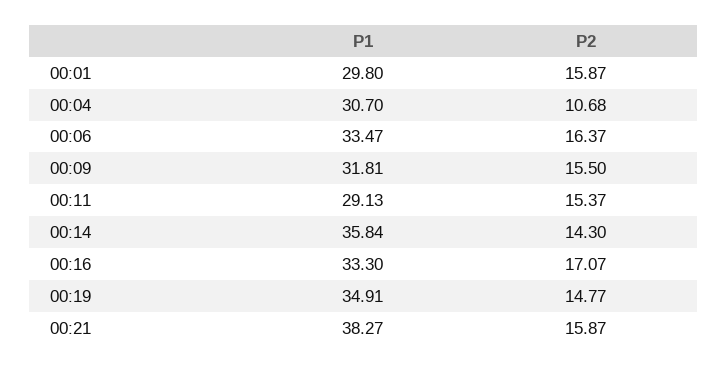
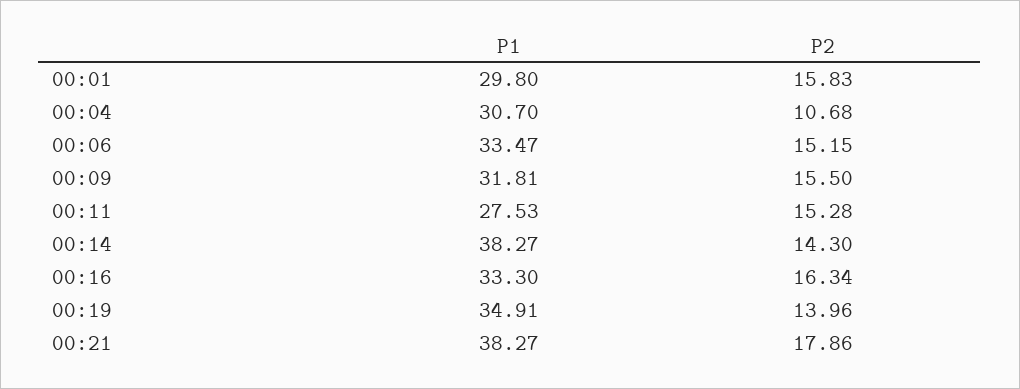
  {
    "P1": {
      "00:01": 29.8,
      "00:04": 30.7,
      "00:06": 33.47,
      "00:09": 31.81,
-     "00:11": 29.13,
+     "00:11": 27.53,
-     "00:14": 35.84,
+     "00:14": 38.27,
      "00:16": 33.3,
      "00:19": 34.91,
      "00:21": 38.27
    },
    "P2": {
-     "00:01": 15.87,
+     "00:01": 15.83,
      "00:04": 10.68,
-     "00:06": 16.37,
+     "00:06": 15.15,
      "00:09": 15.5,
-     "00:11": 15.37,
+     "00:11": 15.28,
      "00:14": 14.3,
-     "00:16": 17.07,
+     "00:16": 16.34,
-     "00:19": 14.77,
+     "00:19": 13.96,
-     "00:21": 15.87
+     "00:21": 17.86
    }
  }

